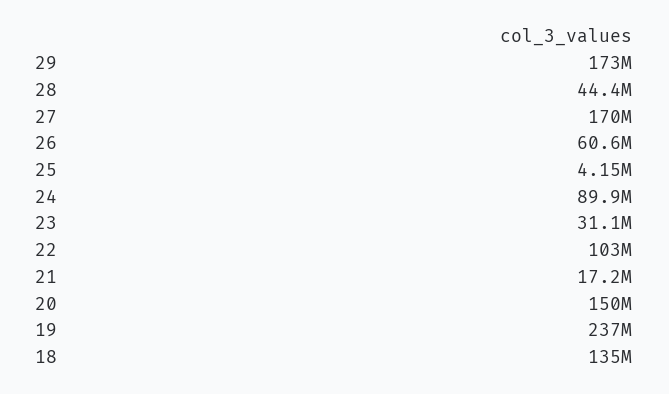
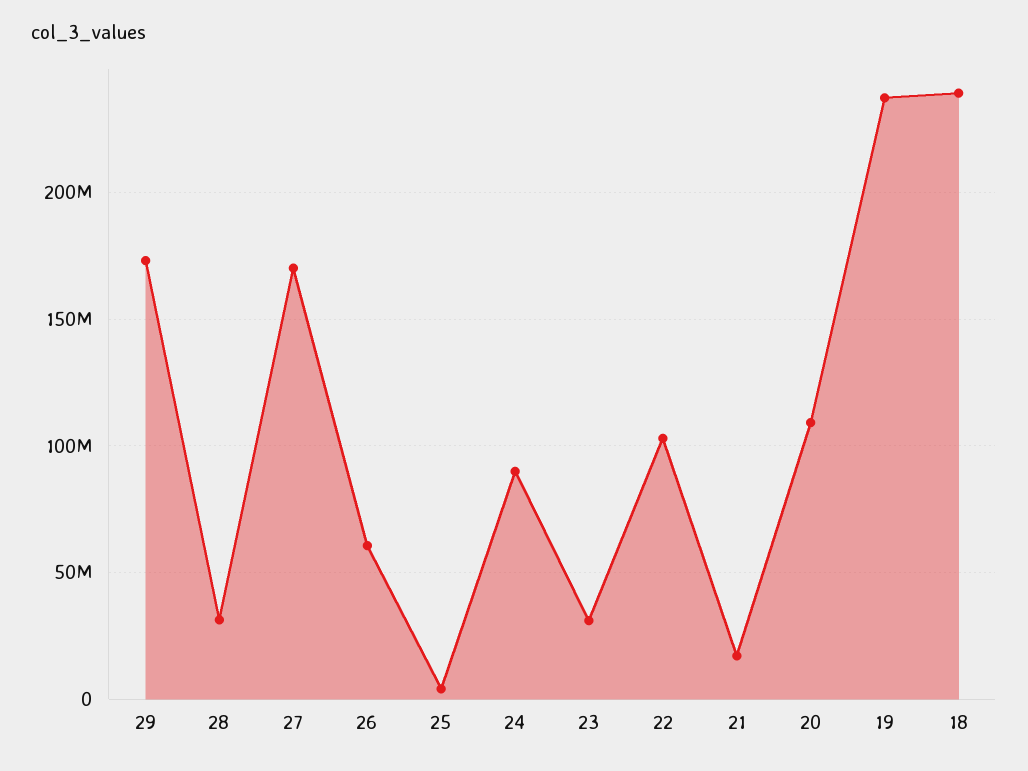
  {
    "29": 173000000,
-   "28": 44400000,
+   "28": 30000000,
    "27": 170000000,
    "26": 60600000,
    "25": 4150000,
    "24": 89900000,
    "23": 31100000,
    "22": 103000000,
    "21": 17200000,
-   "20": 150000000,
+   "20": 110000000,
    "19": 237000000,
-   "18": 135000000
+   "18": 240000000
  }

